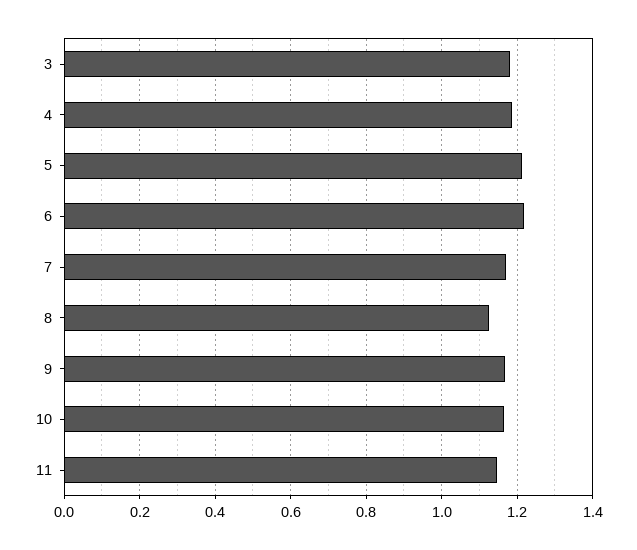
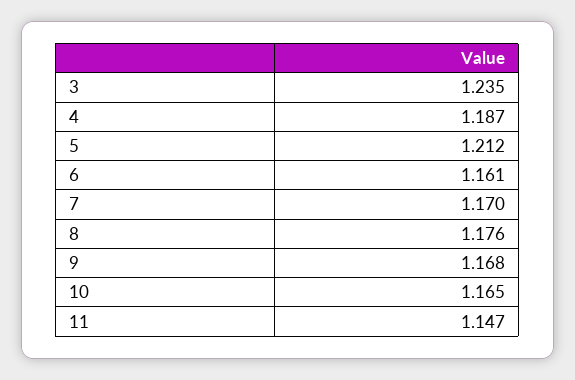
  {
-   "3": 1.18,
+   "3": 1.235,
    "4": 1.187,
    "5": 1.212,
-   "6": 1.22,
+   "6": 1.161,
    "7": 1.17,
-   "8": 1.12,
+   "8": 1.176,
    "9": 1.168,
    "10": 1.165,
    "11": 1.147
  }

